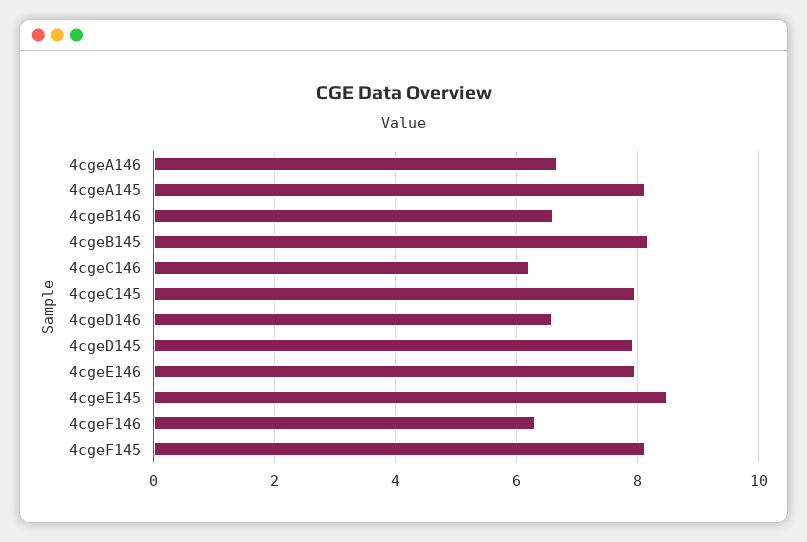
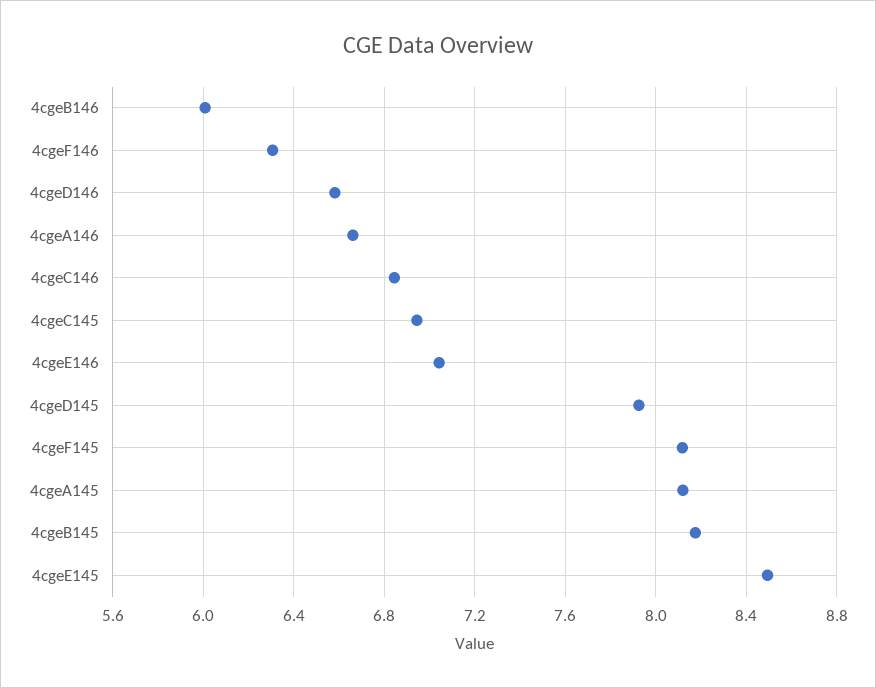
  {
    "4cgeA146": 6.65,
    "4cgeA145": 8.1,
-   "4cgeB146": 6.6,
+   "4cgeB146": 6,
    "4cgeB145": 8.2,
-   "4cgeC146": 6.2,
+   "4cgeC146": 6.85,
-   "4cgeC145": 8,
+   "4cgeC145": 6.95,
    "4cgeD146": 6.6,
    "4cgeD145": 7.95,
-   "4cgeE146": 8,
+   "4cgeE146": 7.05,
    "4cgeE145": 8.5,
    "4cgeF146": 6.3,
    "4cgeF145": 8.1
  }

